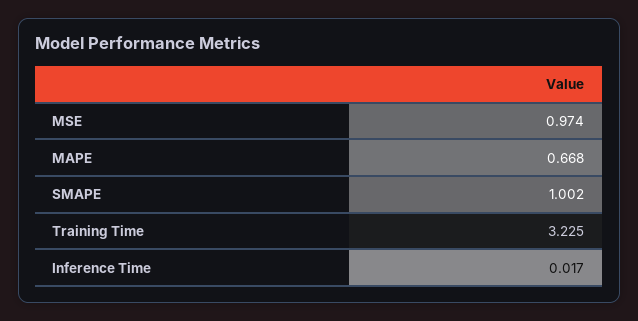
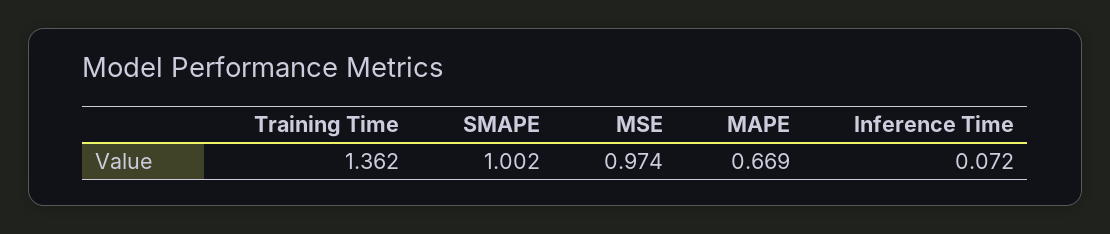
  {
    "MSE": 0.974,
-   "MAPE": 0.668,
+   "MAPE": 0.669,
    "SMAPE": 1.002,
-   "Training Time": 3.225,
+   "Training Time": 1.362,
-   "Inference Time": 0.017
+   "Inference Time": 0.072
  }

